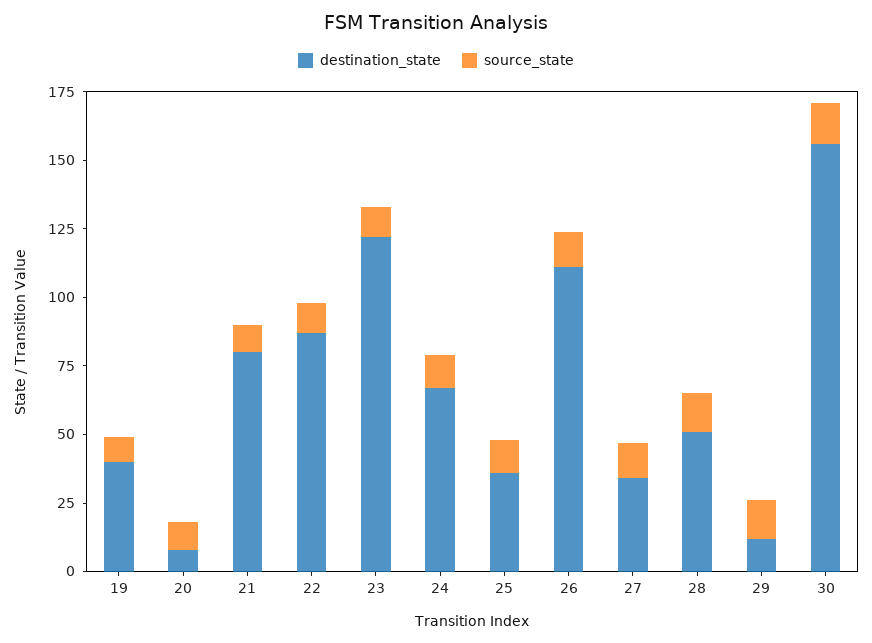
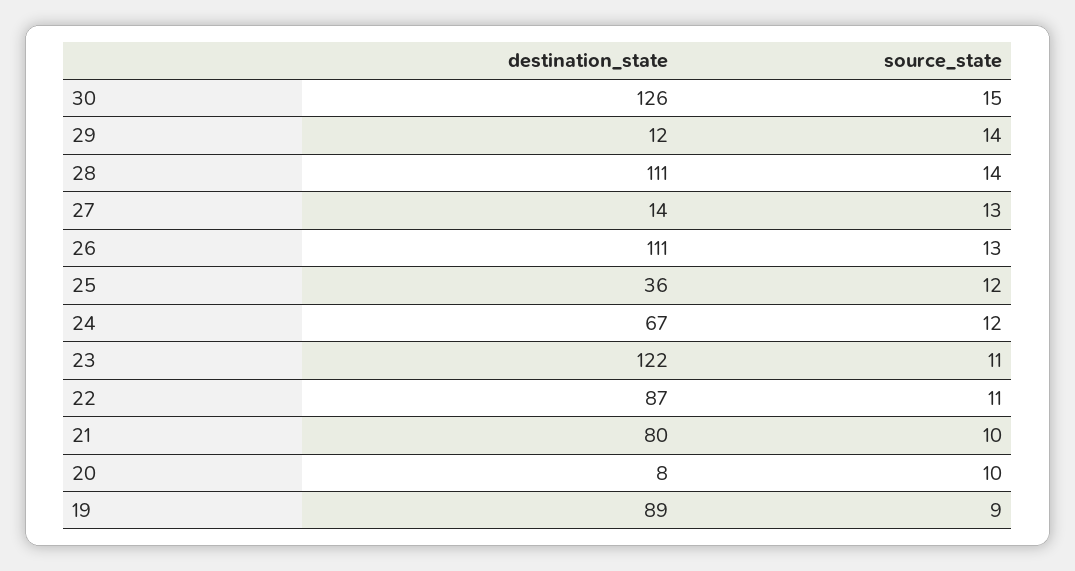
  {
    "destination_state": {
-     "19": 40,
+     "19": 89,
      "20": 8,
      "21": 80,
      "22": 87,
      "23": 122,
      "24": 67,
      "25": 36,
      "26": 111,
-     "27": 35,
+     "27": 14,
-     "28": 50,
+     "28": 111,
      "29": 12,
-     "30": 155
+     "30": 126
    },
    "source_state": {
      "19": 9,
      "20": 10,
      "21": 10,
      "22": 11,
      "23": 11,
      "24": 12,
      "25": 12,
      "26": 13,
      "27": 13,
      "28": 14,
      "29": 14,
      "30": 15
    }
  }

